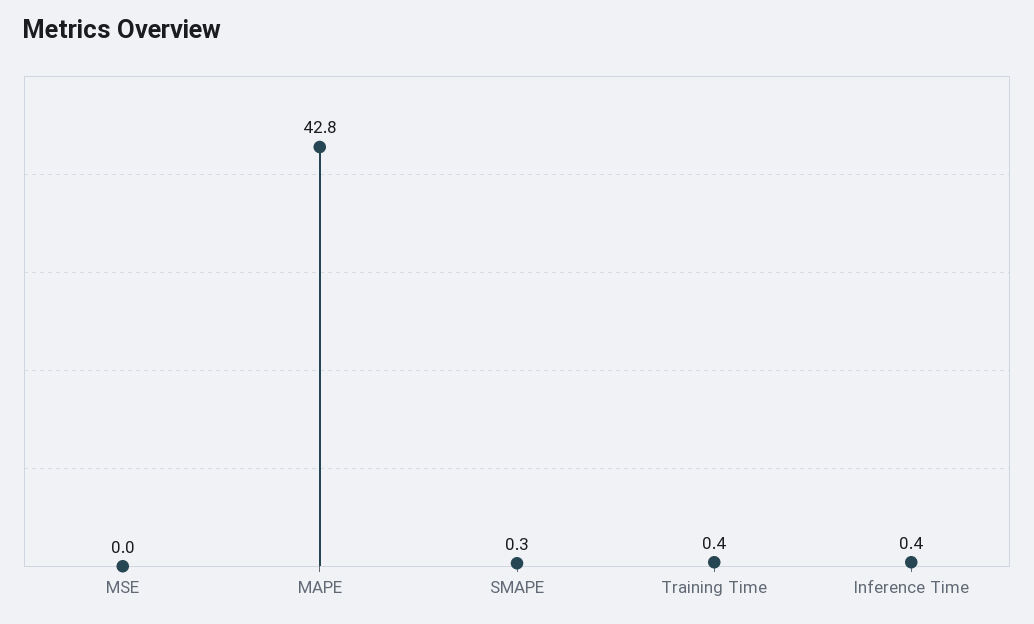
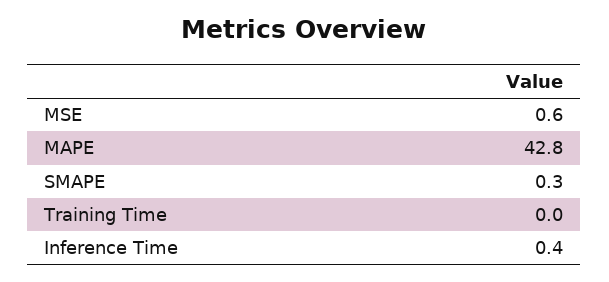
  {
-   "MSE": 0,
+   "MSE": 0.6,
    "MAPE": 42.8,
    "SMAPE": 0.3,
-   "Training Time": 0.4,
+   "Training Time": 0,
    "Inference Time": 0.4
  }

